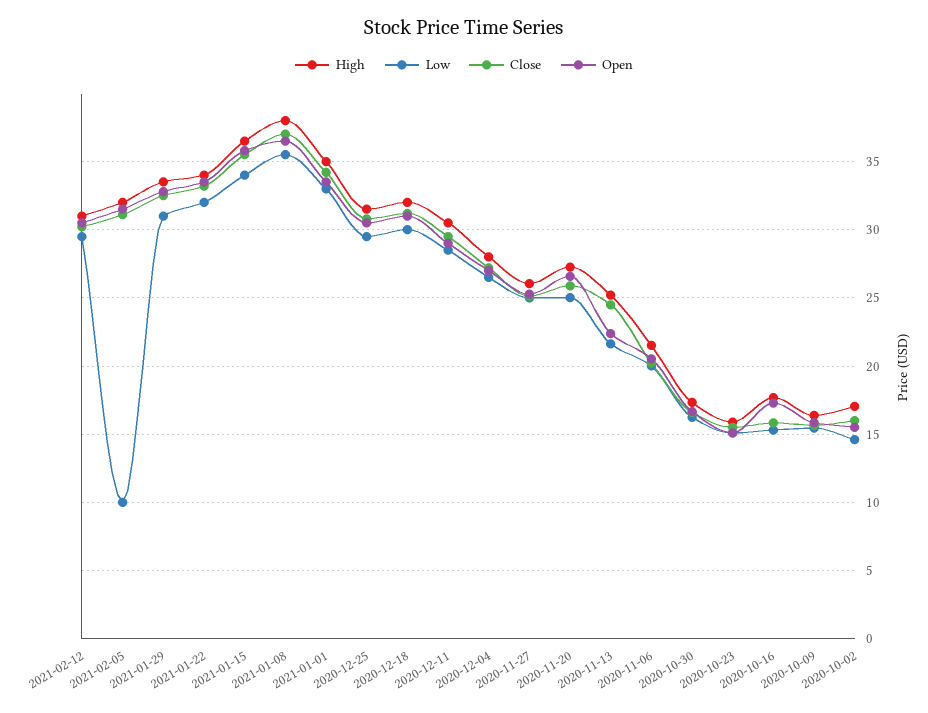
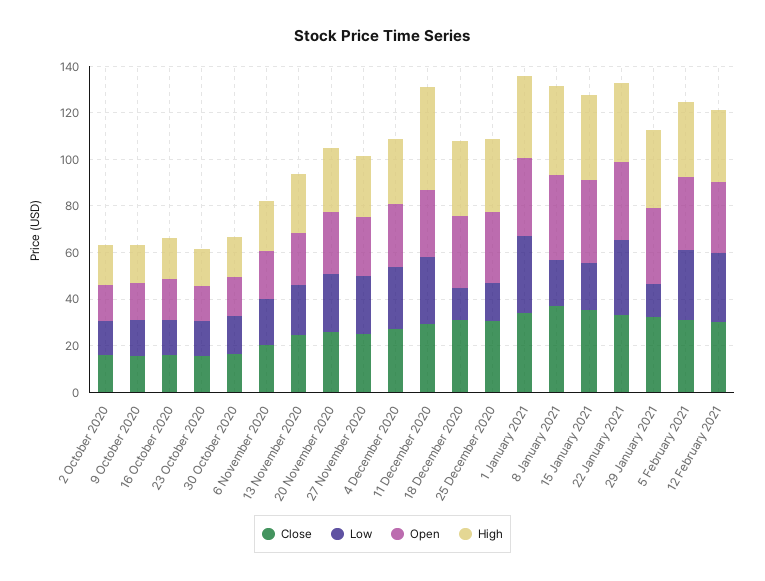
  {
    "High": {
      "2021-02-12": 31,
      "2021-02-05": 32,
      "2021-01-29": 33.5,
      "2021-01-22": 34,
      "2021-01-15": 36.5,
      "2021-01-08": 38,
      "2021-01-01": 35,
      "2020-12-25": 31.5,
      "2020-12-18": 32,
-     "2020-12-11": 30.5,
+     "2020-12-11": 45,
      "2020-12-04": 28,
      "2020-11-27": 26,
      "2020-11-20": 27.5,
      "2020-11-13": 25,
      "2020-11-06": 21.5,
      "2020-10-30": 17.5,
      "2020-10-23": 16,
      "2020-10-16": 17.5,
      "2020-10-09": 16.5,
      "2020-10-02": 17
    },
    "Low": {
      "2021-02-12": 29.5,
-     "2021-02-05": 10,
+     "2021-02-05": 30,
-     "2021-01-29": 31,
+     "2021-01-29": 15,
      "2021-01-22": 32,
-     "2021-01-15": 34,
+     "2021-01-15": 20,
-     "2021-01-08": 35.5,
+     "2021-01-08": 20,
      "2021-01-01": 33,
-     "2020-12-25": 29.5,
+     "2020-12-25": 15,
-     "2020-12-18": 30,
+     "2020-12-18": 15,
      "2020-12-11": 28.5,
      "2020-12-04": 26.5,
      "2020-11-27": 25,
      "2020-11-20": 25,
      "2020-11-13": 21.5,
      "2020-11-06": 20,
      "2020-10-30": 16,
      "2020-10-23": 15,
      "2020-10-16": 15.5,
      "2020-10-09": 15.5,
      "2020-10-02": 14.5
    },
    "Close": {
      "2021-02-12": 30,
      "2021-02-05": 31,
      "2021-01-29": 32.5,
      "2021-01-22": 33,
      "2021-01-15": 35.5,
      "2021-01-08": 37,
      "2021-01-01": 34,
      "2020-12-25": 31,
      "2020-12-18": 31,
      "2020-12-11": 29.5,
      "2020-12-04": 27,
      "2020-11-27": 25,
      "2020-11-20": 26,
      "2020-11-13": 24.5,
      "2020-11-06": 20,
      "2020-10-30": 16.5,
      "2020-10-23": 15.5,
      "2020-10-16": 16,
      "2020-10-09": 15.5,
      "2020-10-02": 16
    },
    "Open": {
      "2021-02-12": 30.5,
      "2021-02-05": 31.5,
      "2021-01-29": 33,
      "2021-01-22": 33.5,
      "2021-01-15": 36,
      "2021-01-08": 36.5,
      "2021-01-01": 33.5,
      "2020-12-25": 30.5,
      "2020-12-18": 31,
      "2020-12-11": 29,
      "2020-12-04": 27,
      "2020-11-27": 25.5,
      "2020-11-20": 26.5,
      "2020-11-13": 22.5,
      "2020-11-06": 20.5,
      "2020-10-30": 16.5,
      "2020-10-23": 15,
      "2020-10-16": 17.5,
      "2020-10-09": 16,
      "2020-10-02": 15.5
    }
  }

